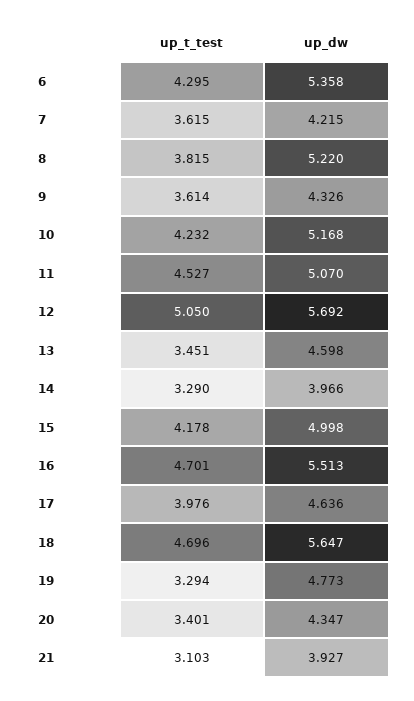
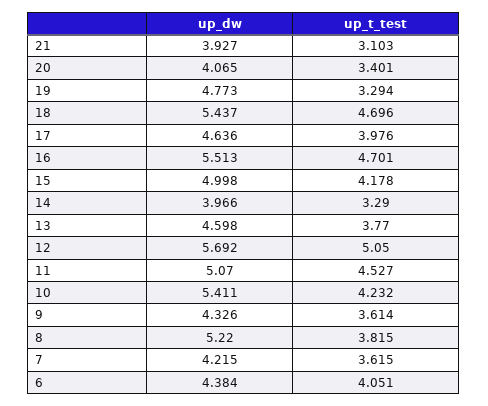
  {
    "up_t_test": {
-     "6": 4.295,
+     "6": 4.051,
      "7": 3.615,
      "8": 3.815,
      "9": 3.614,
      "10": 4.232,
      "11": 4.527,
      "12": 5.05,
-     "13": 3.451,
+     "13": 3.77,
      "14": 3.29,
      "15": 4.178,
      "16": 4.701,
      "17": 3.976,
      "18": 4.696,
      "19": 3.294,
      "20": 3.401,
      "21": 3.103
    },
    "up_dw": {
-     "6": 5.358,
+     "6": 4.384,
      "7": 4.215,
      "8": 5.22,
      "9": 4.326,
-     "10": 5.168,
+     "10": 5.411,
      "11": 5.07,
      "12": 5.692,
      "13": 4.598,
      "14": 3.966,
      "15": 4.998,
      "16": 5.513,
      "17": 4.636,
-     "18": 5.647,
+     "18": 5.437,
      "19": 4.773,
-     "20": 4.347,
+     "20": 4.065,
      "21": 3.927
    }
  }

